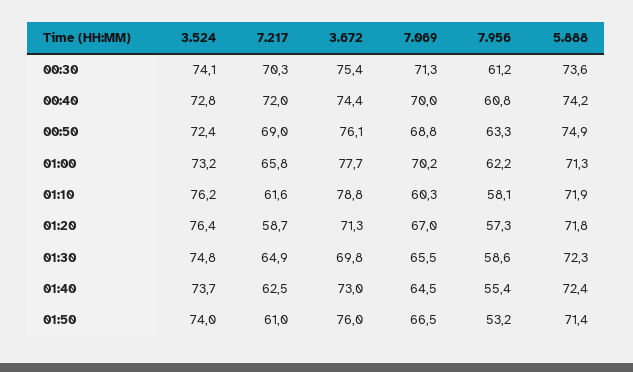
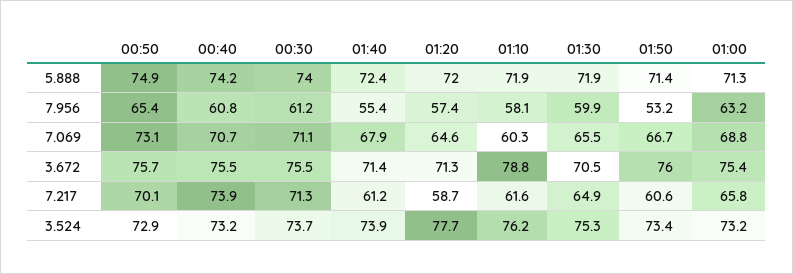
  {
    "3.524": {
-     "00:30": 74.1,
+     "00:30": 73.7,
-     "00:40": 72.8,
+     "00:40": 73.2,
-     "00:50": 72.4,
+     "00:50": 72.9,
      "01:00": 73.2,
      "01:10": 76.2,
-     "01:20": 76.4,
+     "01:20": 77.7,
-     "01:30": 74.8,
+     "01:30": 75.3,
-     "01:40": 73.7,
+     "01:40": 73.9,
-     "01:50": 74
+     "01:50": 73.4
    },
    "7.217": {
-     "00:30": 70.3,
+     "00:30": 71.3,
-     "00:40": 72,
+     "00:40": 73.9,
-     "00:50": 69,
+     "00:50": 70.1,
      "01:00": 65.8,
      "01:10": 61.6,
      "01:20": 58.7,
      "01:30": 64.9,
-     "01:40": 62.5,
+     "01:40": 61.2,
-     "01:50": 61
+     "01:50": 60.6
    },
    "3.672": {
-     "00:30": 75.4,
+     "00:30": 75.5,
-     "00:40": 74.4,
+     "00:40": 75.5,
-     "00:50": 76.1,
+     "00:50": 75.7,
-     "01:00": 77.7,
+     "01:00": 75.4,
      "01:10": 78.8,
      "01:20": 71.3,
-     "01:30": 69.8,
+     "01:30": 70.5,
-     "01:40": 73,
+     "01:40": 71.4,
      "01:50": 76
    },
    "7.069": {
-     "00:30": 71.3,
+     "00:30": 71.1,
-     "00:40": 70,
+     "00:40": 70.7,
-     "00:50": 68.8,
+     "00:50": 73.1,
-     "01:00": 70.2,
+     "01:00": 68.8,
      "01:10": 60.3,
-     "01:20": 67,
+     "01:20": 64.6,
      "01:30": 65.5,
-     "01:40": 64.5,
+     "01:40": 67.9,
-     "01:50": 66.5
+     "01:50": 66.7
    },
    "7.956": {
      "00:30": 61.2,
      "00:40": 60.8,
-     "00:50": 63.3,
+     "00:50": 65.4,
-     "01:00": 62.2,
+     "01:00": 63.2,
      "01:10": 58.1,
-     "01:20": 57.3,
+     "01:20": 57.4,
-     "01:30": 58.6,
+     "01:30": 59.9,
      "01:40": 55.4,
      "01:50": 53.2
    },
    "5.888": {
-     "00:30": 73.6,
+     "00:30": 74,
      "00:40": 74.2,
      "00:50": 74.9,
      "01:00": 71.3,
      "01:10": 71.9,
-     "01:20": 71.8,
+     "01:20": 72,
-     "01:30": 72.3,
+     "01:30": 71.9,
      "01:40": 72.4,
      "01:50": 71.4
    }
  }

